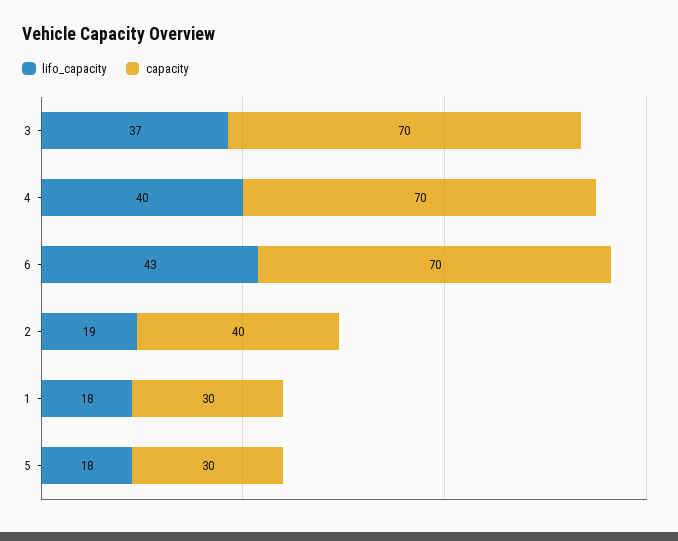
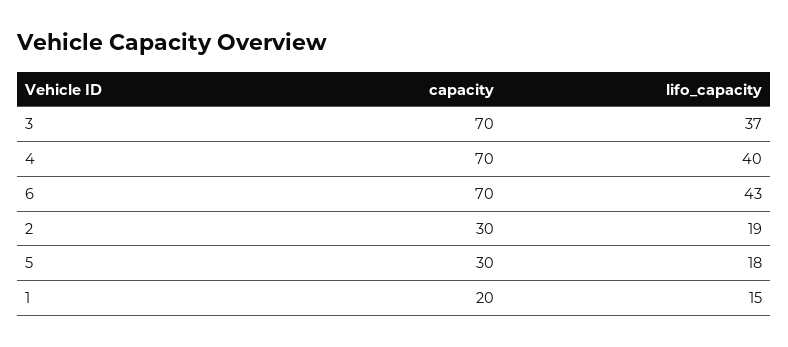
  {
    "lifo_capacity": {
      "3": 37,
      "4": 40,
      "6": 43,
      "2": 19,
-     "1": 18,
+     "1": 15,
      "5": 18
    },
    "capacity": {
      "3": 70,
      "4": 70,
      "6": 70,
-     "2": 40,
+     "2": 30,
-     "1": 30,
+     "1": 20,
      "5": 30
    }
  }

